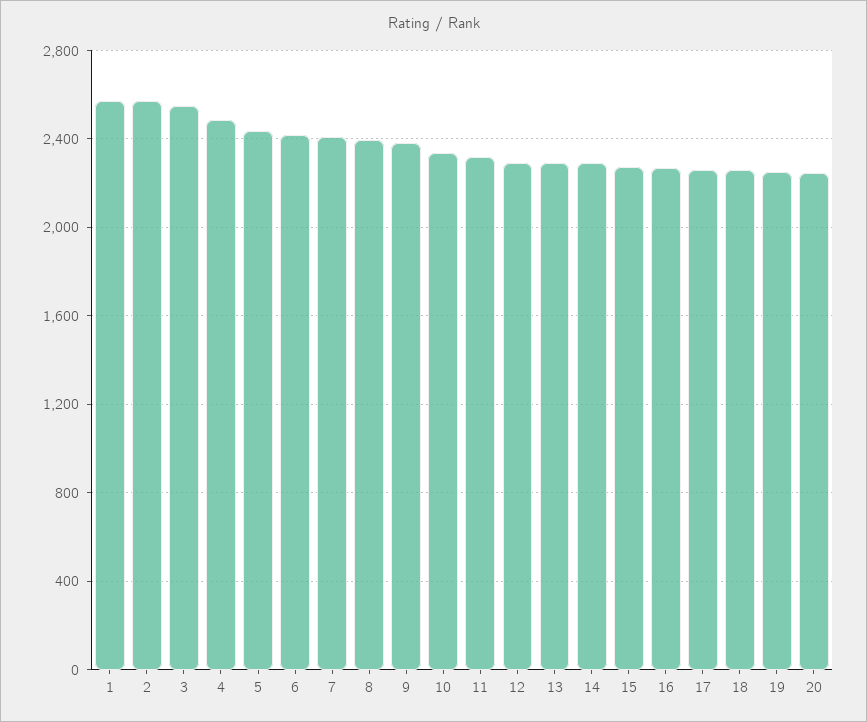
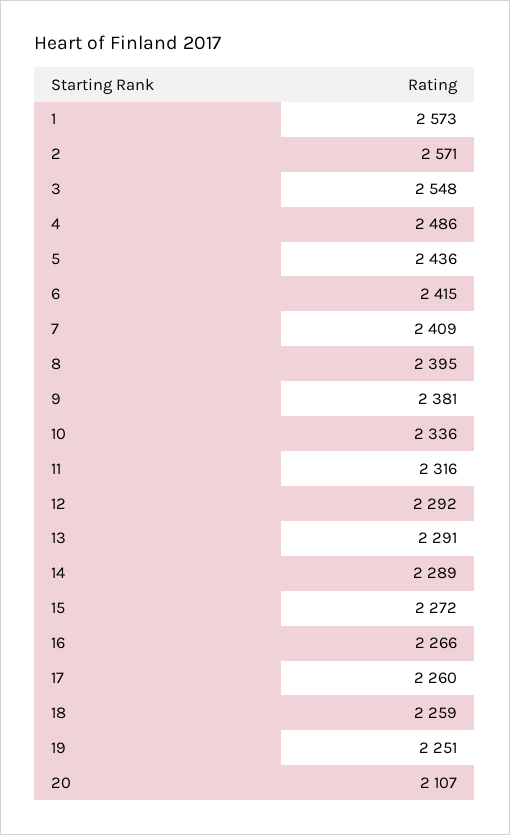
  {
    "1": 2573,
    "2": 2571,
    "3": 2548,
    "4": 2486,
    "5": 2436,
    "6": 2415,
    "7": 2409,
    "8": 2395,
    "9": 2381,
    "10": 2336,
    "11": 2316,
    "12": 2292,
    "13": 2291,
    "14": 2289,
    "15": 2272,
    "16": 2266,
    "17": 2260,
    "18": 2259,
    "19": 2251,
-   "20": 2250
+   "20": 2107
  }

